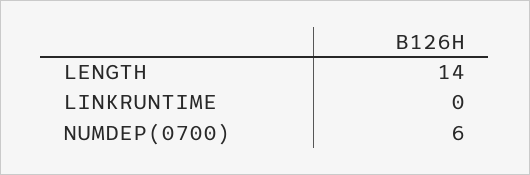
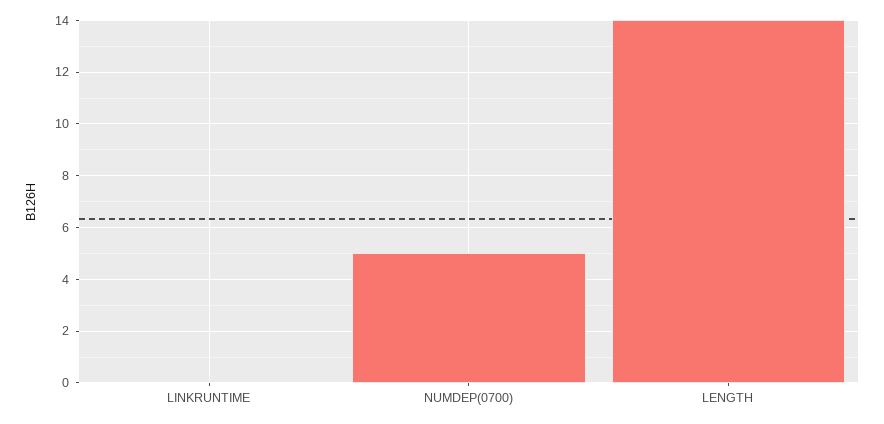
  {
    "LENGTH": 14,
    "LINKRUNTIME": 0,
-   "NUMDEP(0700)": 6
+   "NUMDEP(0700)": 5
  }

